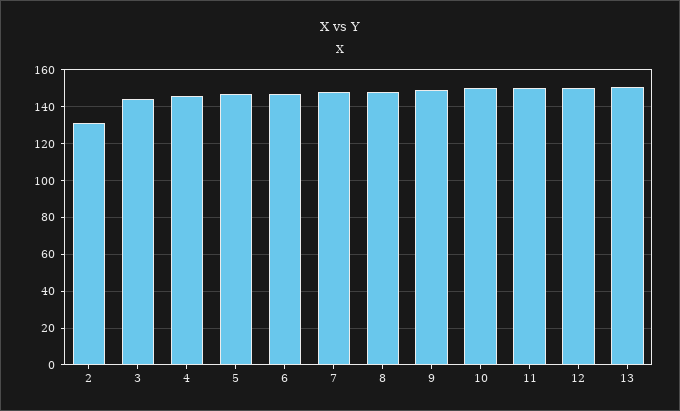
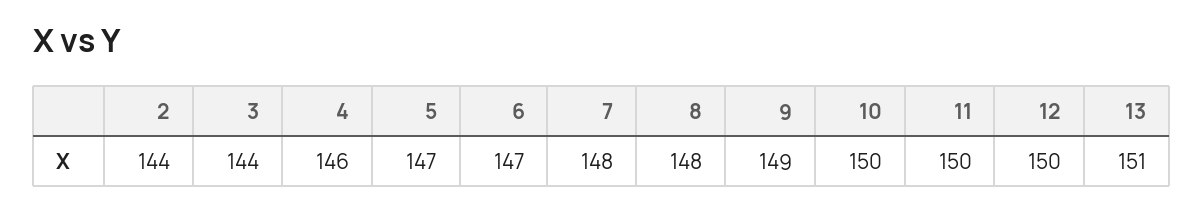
  {
-   "2": 130,
+   "2": 144,
    "3": 144,
    "4": 146,
    "5": 147,
    "6": 147,
    "7": 148,
    "8": 148,
    "9": 149,
    "10": 150,
    "11": 150,
    "12": 150,
    "13": 151
  }

